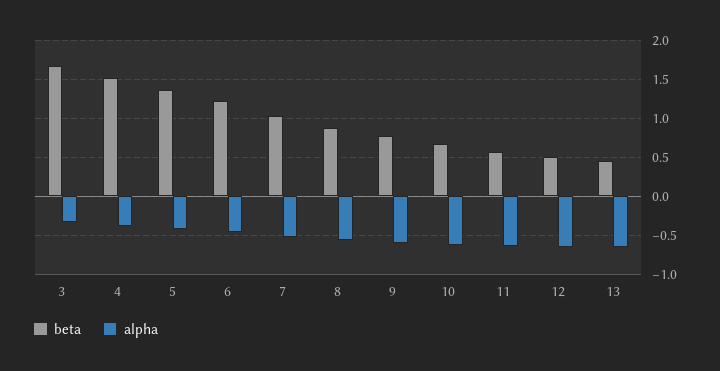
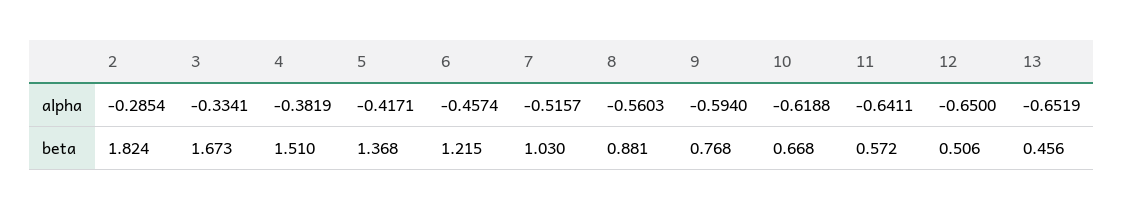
  {
    "beta": {
      "3": 1.673,
      "4": 1.51,
      "5": 1.368,
      "6": 1.215,
      "7": 1.03,
      "8": 0.881,
      "9": 0.768,
      "10": 0.668,
      "11": 0.572,
      "12": 0.506,
-     "13": 0.456
+     "13": 0.456,
+     "2": 1.824
    },
    "alpha": {
      "3": -0.3341,
      "4": -0.3819,
      "5": -0.4171,
      "6": -0.4574,
      "7": -0.5157,
      "8": -0.5603,
      "9": -0.594,
      "10": -0.6188,
      "11": -0.6411,
      "12": -0.65,
-     "13": -0.6519
+     "13": -0.6519,
+     "2": -0.2854
    }
  }

